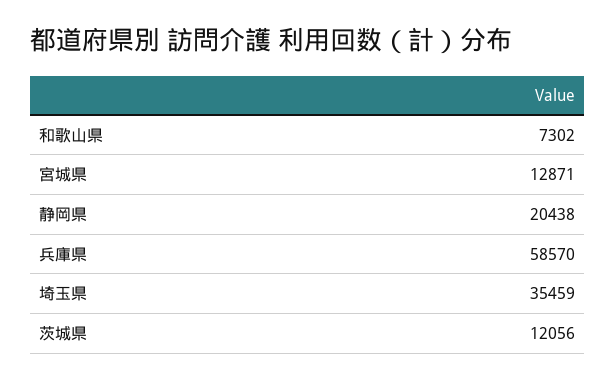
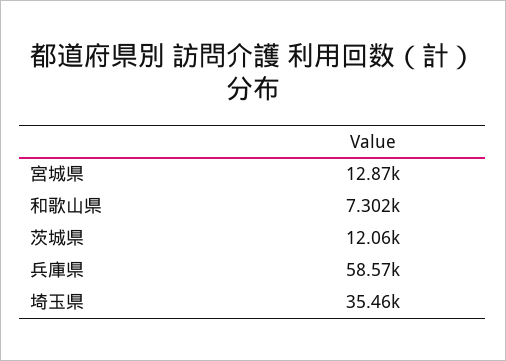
  {
    "和歌山県": 7302,
    "宮城県": 12871,
-   "静岡県": 20438,
    "兵庫県": 58570,
    "埼玉県": 35459,
    "茨城県": 12056
  }

